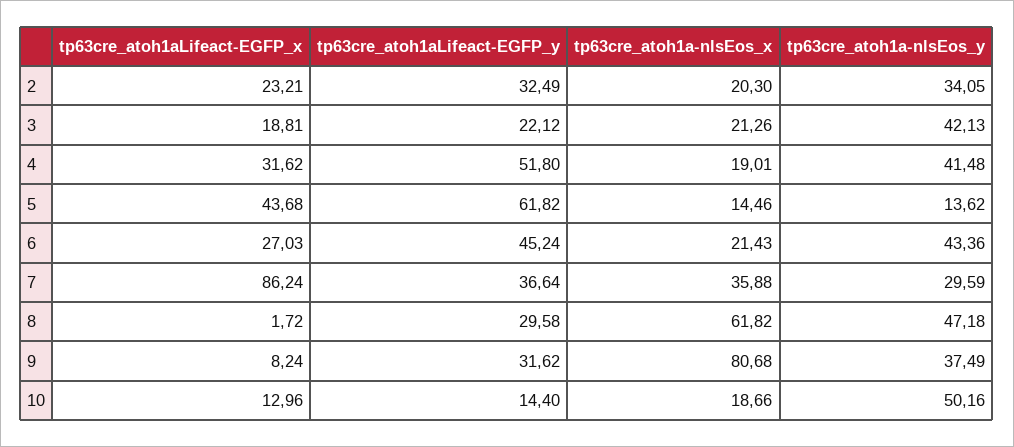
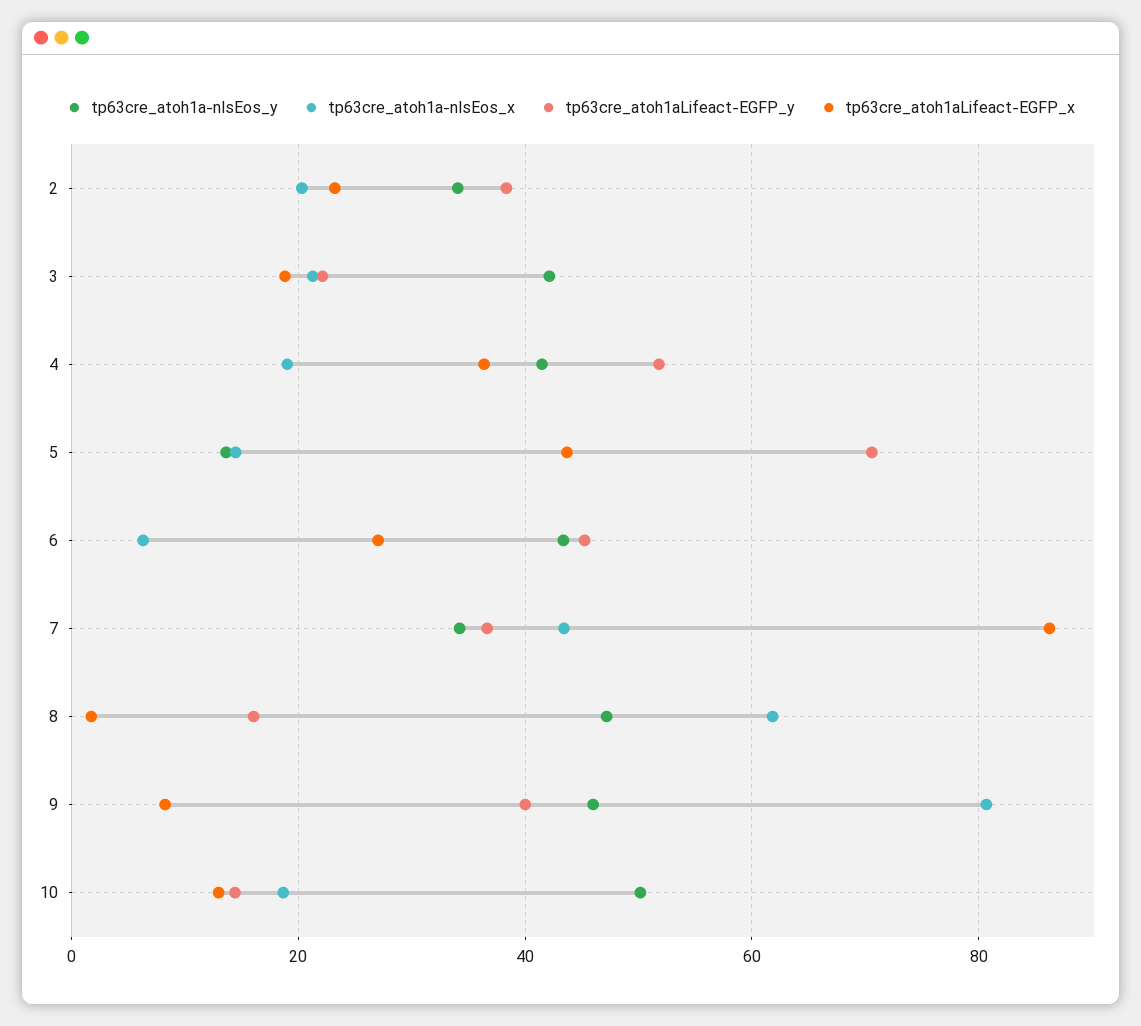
  {
    "tp63cre_atoh1aLifeact-EGFP_x": {
      "2": 23.21,
      "3": 18.81,
-     "4": 31.62,
+     "4": 36,
      "5": 43.68,
      "6": 27.03,
      "7": 86.24,
      "8": 1.72,
      "9": 8.24,
      "10": 12.96
    },
    "tp63cre_atoh1aLifeact-EGFP_y": {
-     "2": 32.49,
+     "2": 38,
      "3": 22.12,
      "4": 51.8,
-     "5": 61.82,
+     "5": 70,
      "6": 45.24,
      "7": 36.64,
-     "8": 29.58,
+     "8": 16,
-     "9": 31.62,
+     "9": 40,
      "10": 14.4
    },
    "tp63cre_atoh1a-nlsEos_x": {
      "2": 20.3,
      "3": 21.26,
      "4": 19.01,
      "5": 14.46,
-     "6": 21.43,
+     "6": 6,
-     "7": 35.88,
+     "7": 44,
      "8": 61.82,
      "9": 80.68,
      "10": 18.66
    },
    "tp63cre_atoh1a-nlsEos_y": {
      "2": 34.05,
      "3": 42.13,
      "4": 41.48,
      "5": 13.62,
      "6": 43.36,
-     "7": 29.59,
+     "7": 34,
      "8": 47.18,
-     "9": 37.49,
+     "9": 46,
      "10": 50.16
    }
  }

